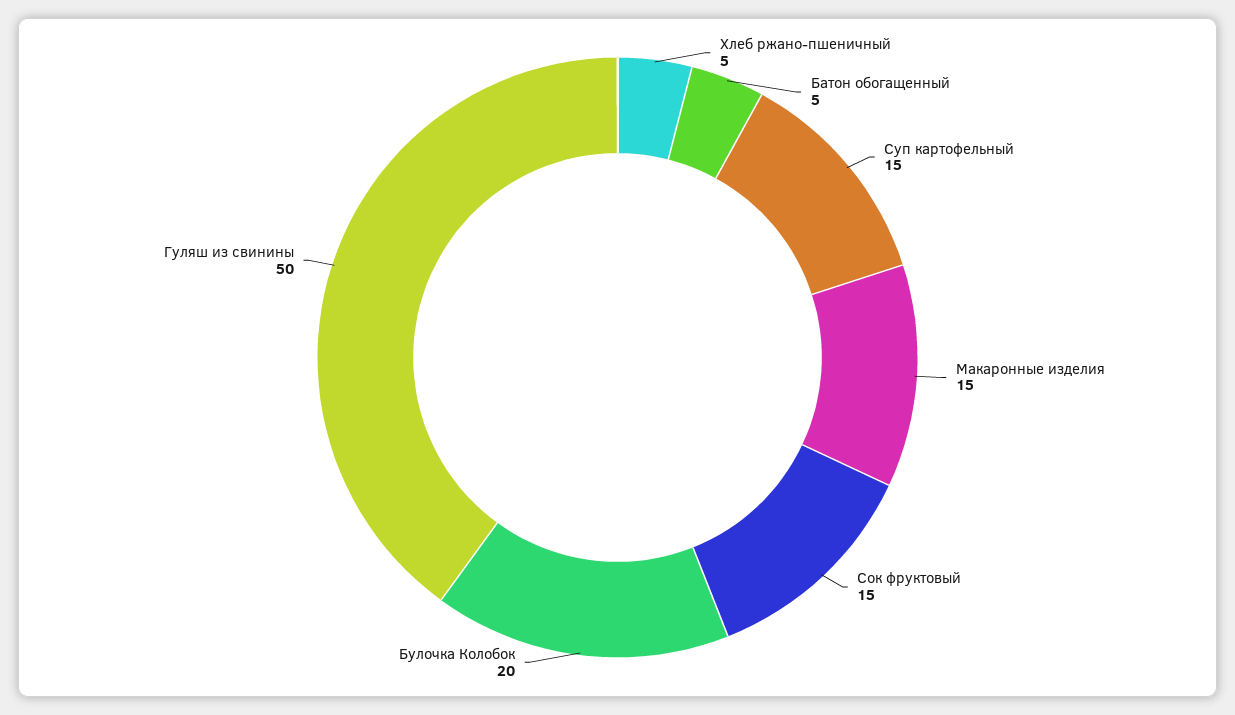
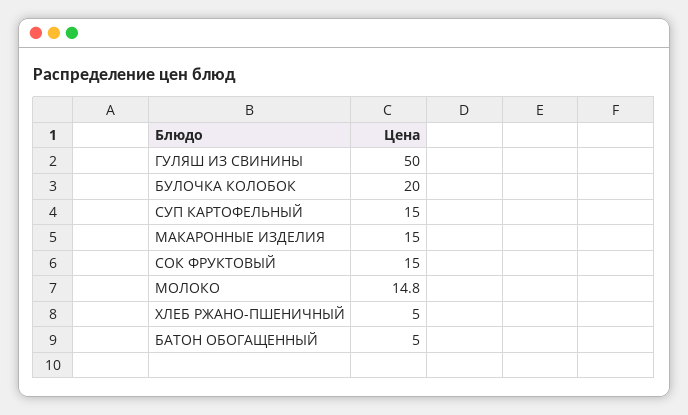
  {
    "Хлеб ржано-пшеничный": 5,
    "Батон обогащенный": 5,
    "Суп картофельный": 15,
    "Макаронные изделия": 15,
    "Сок фруктовый": 15,
    "Булочка Колобок": 20,
-   "Гуляш из свинины": 50
+   "Гуляш из свинины": 50,
+   "МОЛОКО": 14.8
  }

